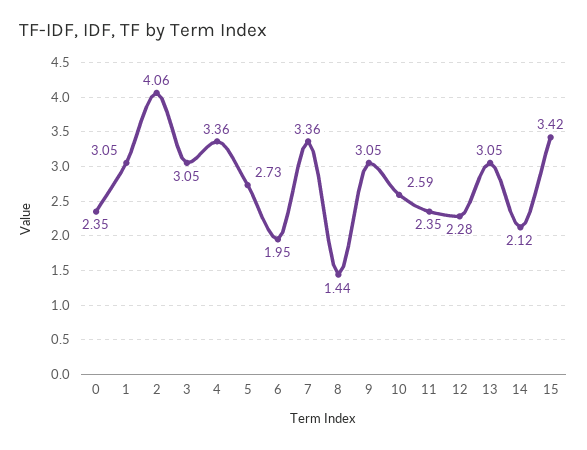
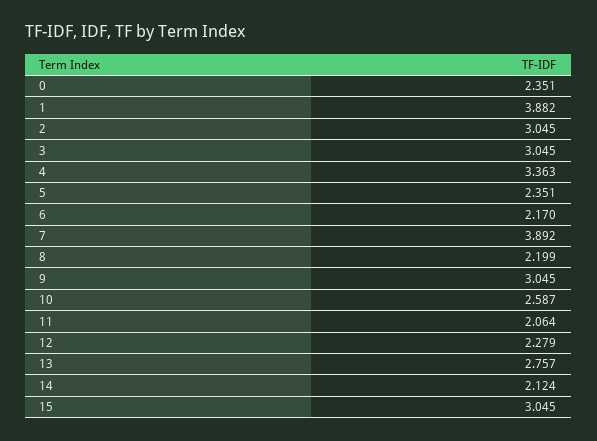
  {
    "0": 2.351,
-   "1": 3.05,
+   "1": 3.882,
-   "2": 4.06,
+   "2": 3.045,
    "3": 3.045,
    "4": 3.363,
-   "5": 2.73,
+   "5": 2.351,
-   "6": 1.95,
+   "6": 2.17,
-   "7": 3.36,
+   "7": 3.892,
-   "8": 1.44,
+   "8": 2.199,
    "9": 3.045,
    "10": 2.587,
-   "11": 2.35,
+   "11": 2.064,
    "12": 2.279,
-   "13": 3.05,
+   "13": 2.757,
    "14": 2.124,
-   "15": 3.42
+   "15": 3.045
  }

